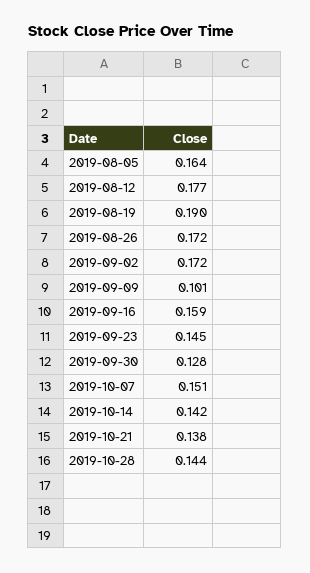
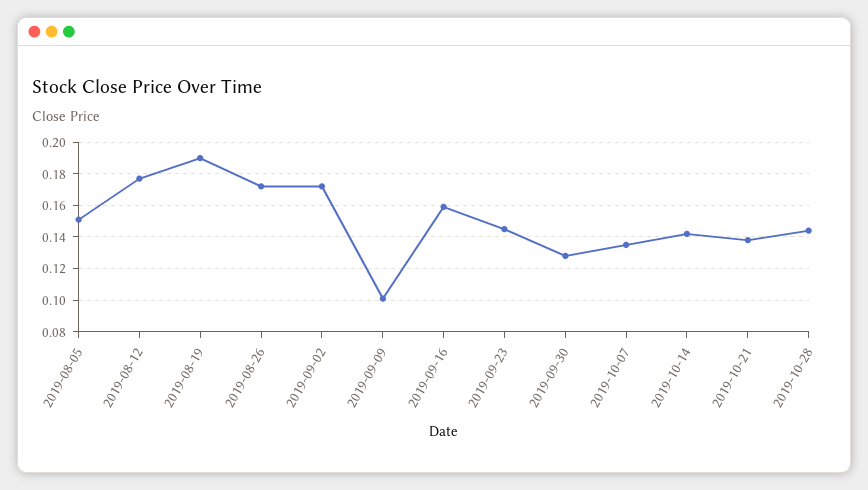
  {
-   "2019-08-05": 0.164,
+   "2019-08-05": 0.15,
    "2019-08-12": 0.177,
    "2019-08-19": 0.19,
    "2019-08-26": 0.172,
    "2019-09-02": 0.172,
    "2019-09-09": 0.101,
    "2019-09-16": 0.159,
    "2019-09-23": 0.145,
    "2019-09-30": 0.128,
-   "2019-10-07": 0.151,
+   "2019-10-07": 0.135,
    "2019-10-14": 0.142,
    "2019-10-21": 0.138,
    "2019-10-28": 0.144
  }

